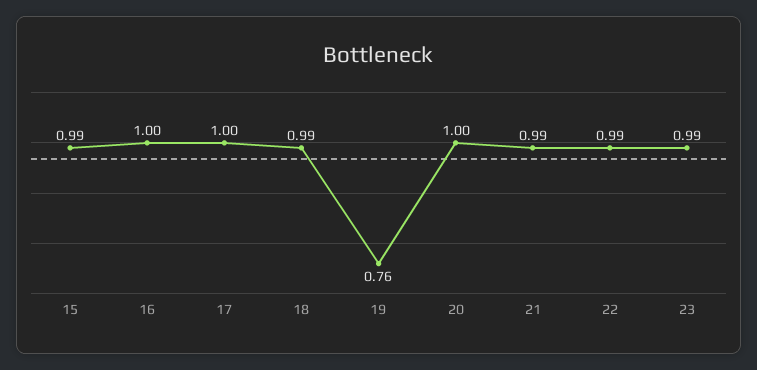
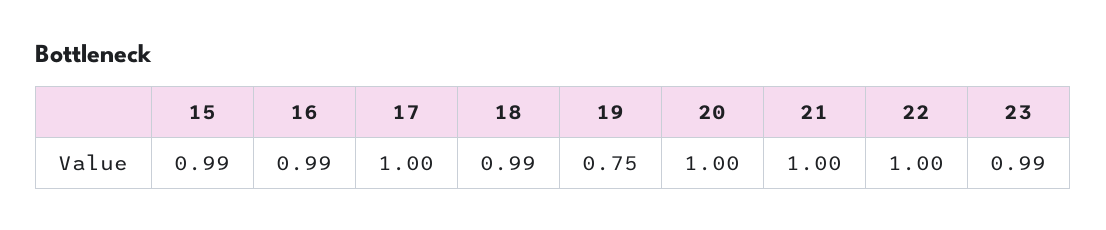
  {
    "15": 0.99,
-   "16": 1,
+   "16": 0.99,
    "17": 1,
    "18": 0.99,
-   "19": 0.76,
+   "19": 0.75,
    "20": 1,
-   "21": 0.99,
+   "21": 1,
-   "22": 0.99,
+   "22": 1,
    "23": 0.99
  }

